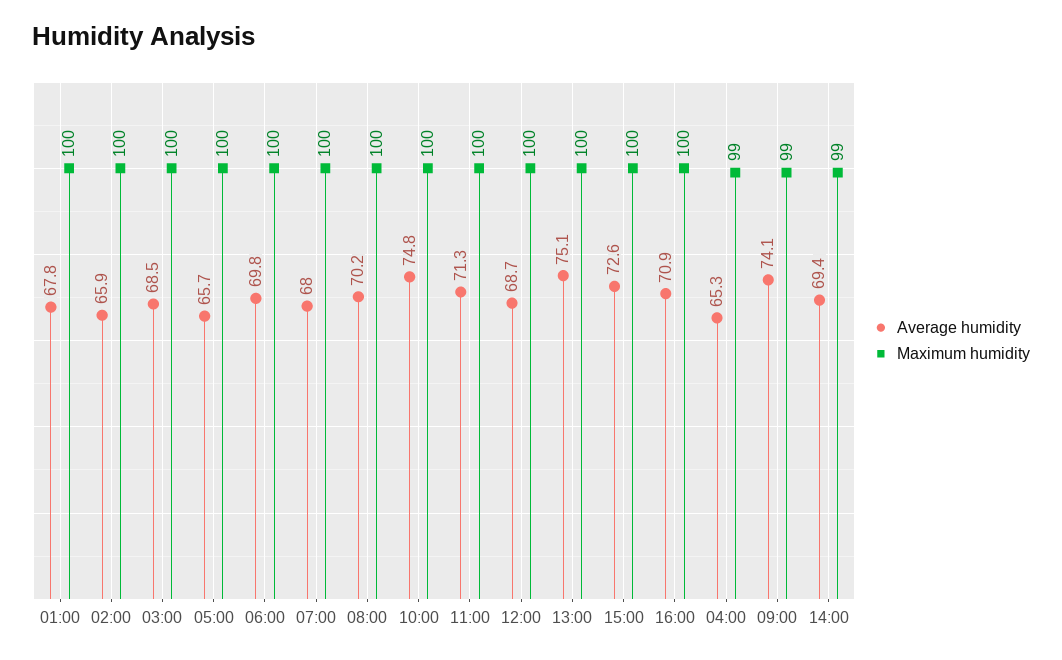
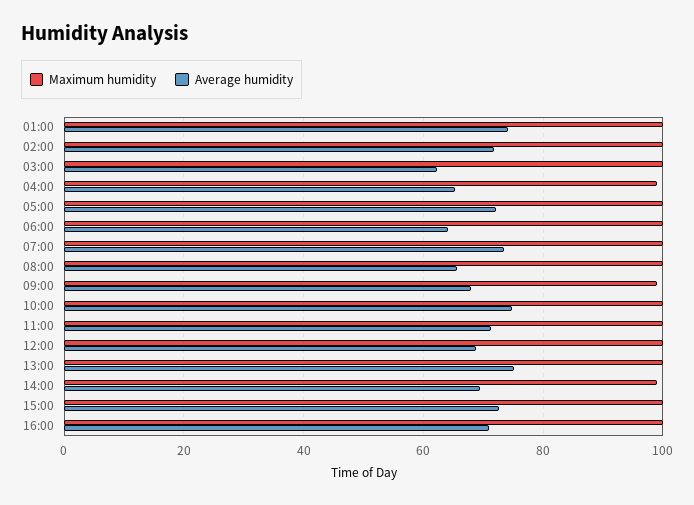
  {
    "Average humidity": {
-     "01:00": 67.8,
+     "01:00": 74,
-     "02:00": 65.9,
+     "02:00": 72,
-     "03:00": 68.5,
+     "03:00": 62,
-     "05:00": 65.7,
+     "05:00": 72,
-     "06:00": 69.8,
+     "06:00": 64,
-     "07:00": 68,
+     "07:00": 74,
-     "08:00": 70.2,
+     "08:00": 66,
      "10:00": 74.8,
      "11:00": 71.3,
      "12:00": 68.7,
      "13:00": 75.1,
      "15:00": 72.6,
      "16:00": 70.9,
      "04:00": 65.3,
-     "09:00": 74.1,
+     "09:00": 68,
      "14:00": 69.4
    },
    "Maximum humidity": {
      "01:00": 100,
      "02:00": 100,
      "03:00": 100,
      "05:00": 100,
      "06:00": 100,
      "07:00": 100,
      "08:00": 100,
      "10:00": 100,
      "11:00": 100,
      "12:00": 100,
      "13:00": 100,
      "15:00": 100,
      "16:00": 100,
      "04:00": 99,
      "09:00": 99,
      "14:00": 99
    }
  }

